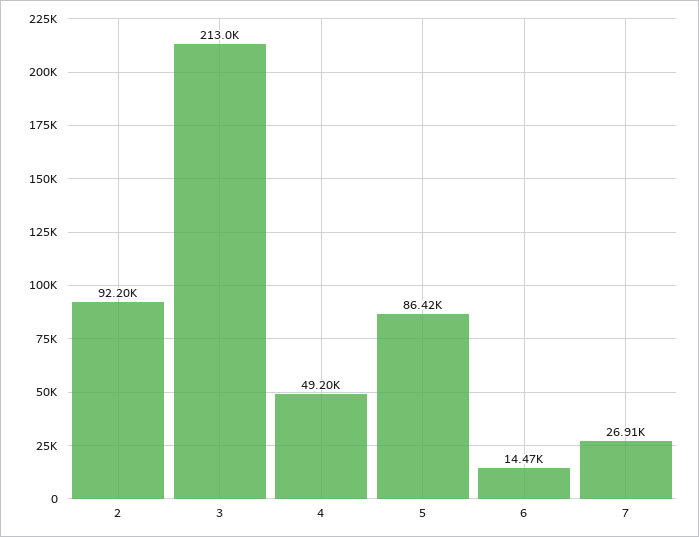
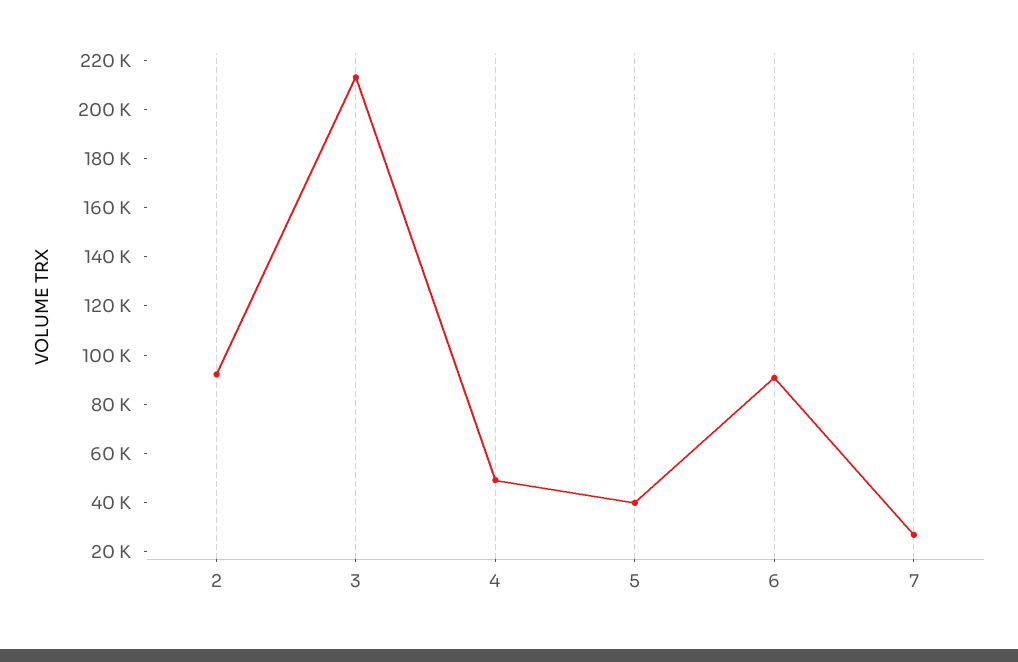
  {
    "2": 92200,
    "3": 213000,
    "4": 49200,
-   "5": 86420,
+   "5": 40000,
-   "6": 14470,
+   "6": 90000,
    "7": 26910
  }

